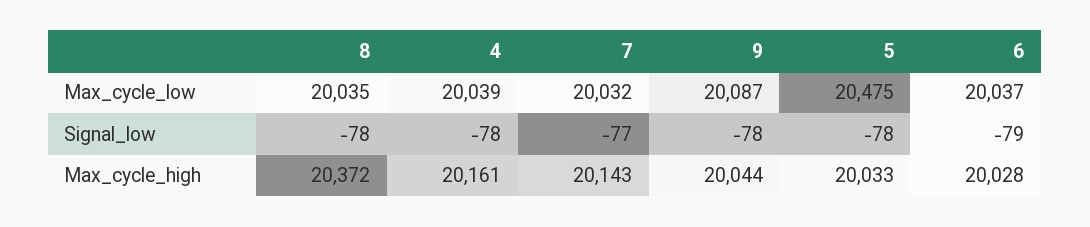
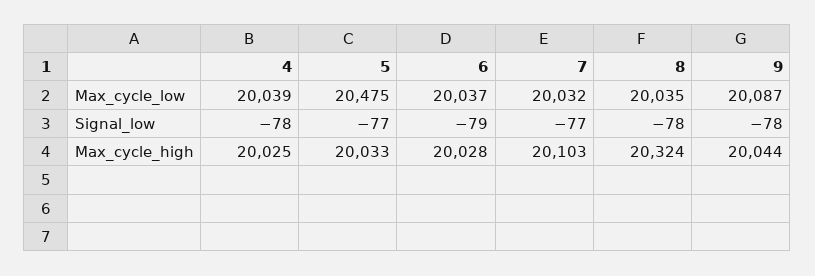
  {
    "8": {
      "Max_cycle_low": 20035,
      "Signal_low": -78,
-     "Max_cycle_high": 20372
+     "Max_cycle_high": 20324
    },
    "4": {
      "Max_cycle_low": 20039,
      "Signal_low": -78,
-     "Max_cycle_high": 20161
+     "Max_cycle_high": 20025
    },
    "7": {
      "Max_cycle_low": 20032,
      "Signal_low": -77,
-     "Max_cycle_high": 20143
+     "Max_cycle_high": 20103
    },
    "9": {
      "Max_cycle_low": 20087,
      "Signal_low": -78,
      "Max_cycle_high": 20044
    },
    "5": {
      "Max_cycle_low": 20475,
-     "Signal_low": -78,
+     "Signal_low": -77,
      "Max_cycle_high": 20033
    },
    "6": {
      "Max_cycle_low": 20037,
      "Signal_low": -79,
      "Max_cycle_high": 20028
    }
  }

